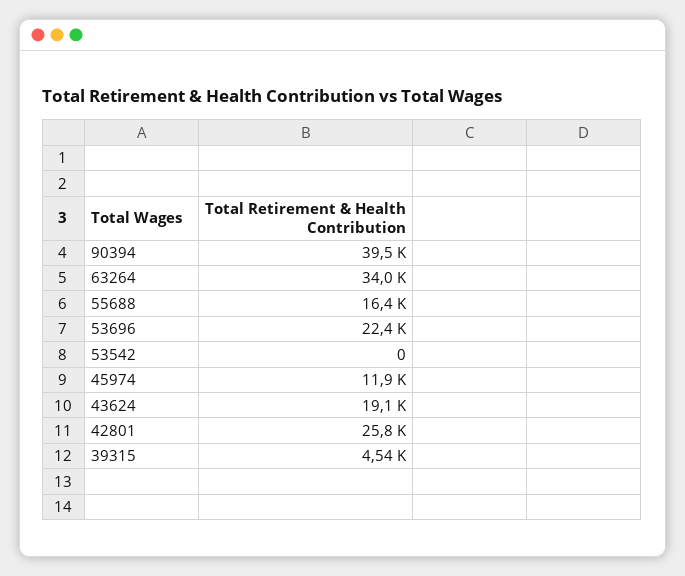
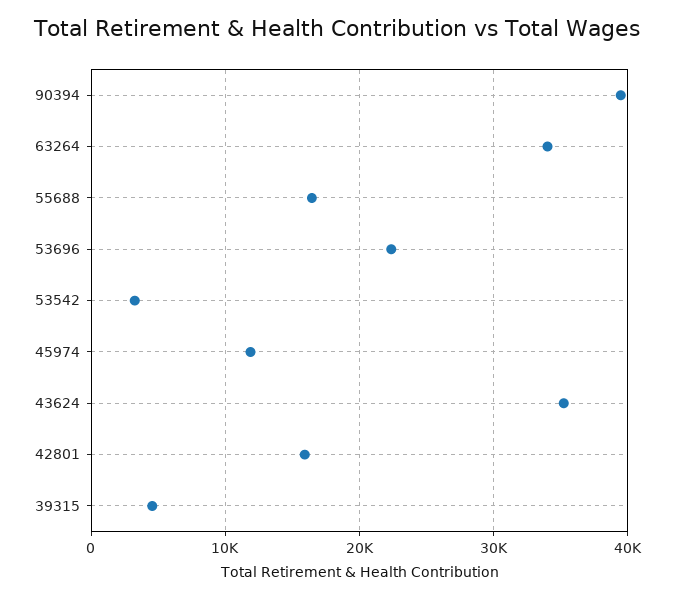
  {
    "90394": 39500,
    "63264": 34000,
    "55688": 16400,
    "53696": 22400,
-   "53542": 0,
+   "53542": 3000,
    "45974": 11900,
-   "43624": 19100,
+   "43624": 35000,
-   "42801": 25800,
+   "42801": 16000,
    "39315": 4540
  }

